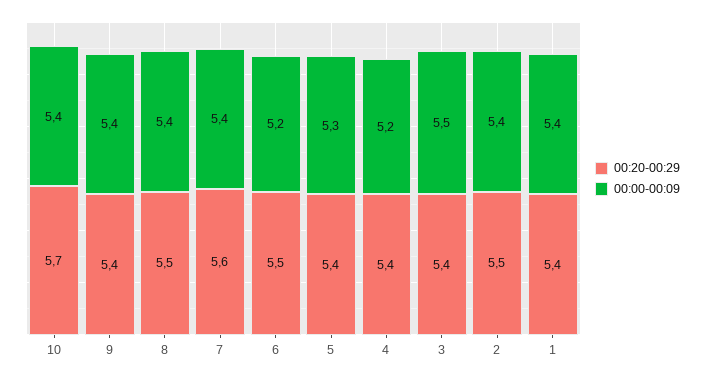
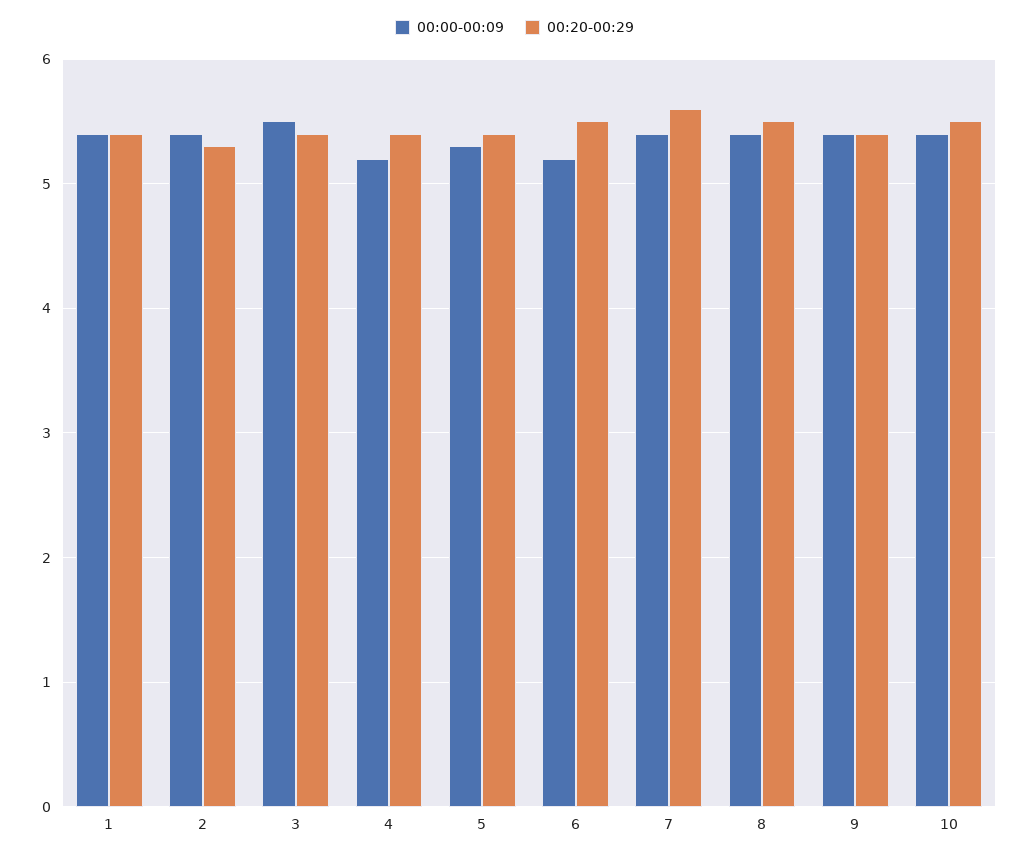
  {
    "00:20-00:29": {
-     "10": 5.7,
+     "10": 5.5,
      "9": 5.4,
      "8": 5.5,
      "7": 5.6,
      "6": 5.5,
      "5": 5.4,
      "4": 5.4,
      "3": 5.4,
-     "2": 5.5,
+     "2": 5.3,
      "1": 5.4
    },
    "00:00-00:09": {
      "10": 5.4,
      "9": 5.4,
      "8": 5.4,
      "7": 5.4,
      "6": 5.2,
      "5": 5.3,
      "4": 5.2,
      "3": 5.5,
      "2": 5.4,
      "1": 5.4
    }
  }

